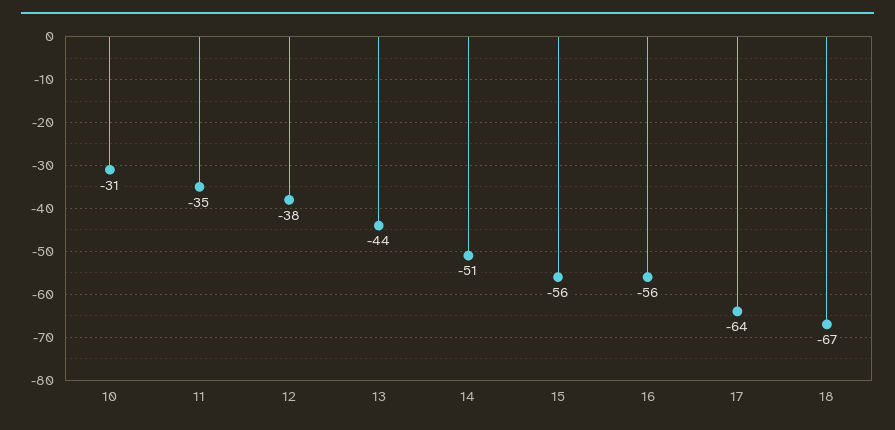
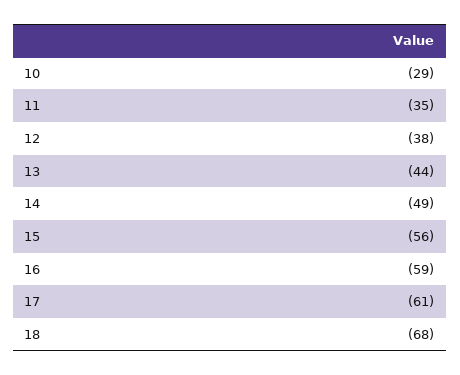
  {
-   "10": -31,
+   "10": -29,
    "11": -35,
    "12": -38,
    "13": -44,
-   "14": -51,
+   "14": -49,
    "15": -56,
-   "16": -56,
+   "16": -59,
-   "17": -64,
+   "17": -61,
-   "18": -67
+   "18": -68
  }

